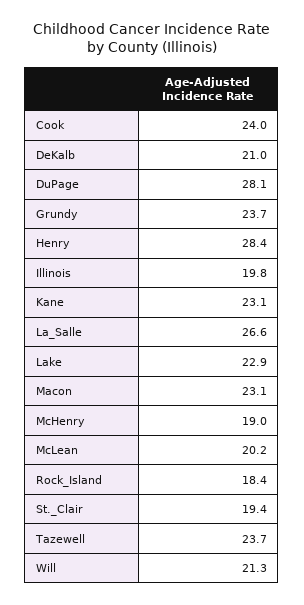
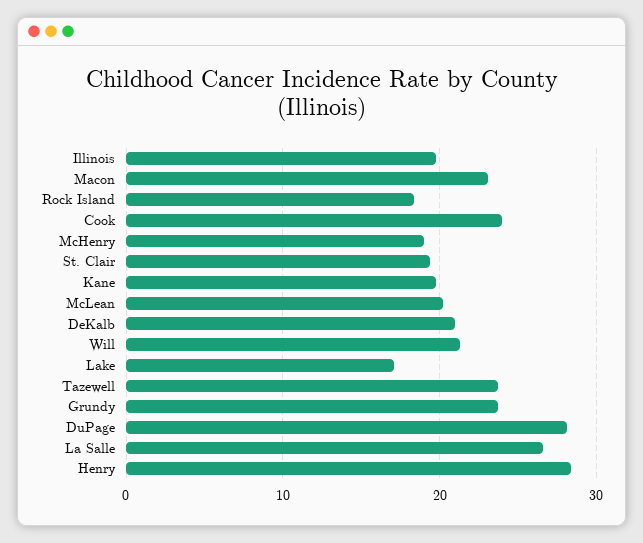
  {
    "Cook": 24,
    "DeKalb": 21,
    "DuPage": 28.1,
    "Grundy": 23.7,
    "Henry": 28.4,
    "Illinois": 19.8,
-   "Kane": 23.1,
+   "Kane": 20,
    "La_Salle": 26.6,
-   "Lake": 22.9,
+   "Lake": 17,
    "Macon": 23.1,
    "McHenry": 19,
    "McLean": 20.2,
    "Rock_Island": 18.4,
    "St._Clair": 19.4,
    "Tazewell": 23.7,
    "Will": 21.3
  }

